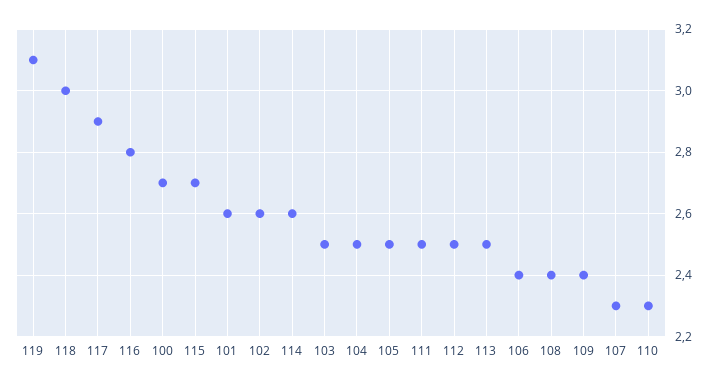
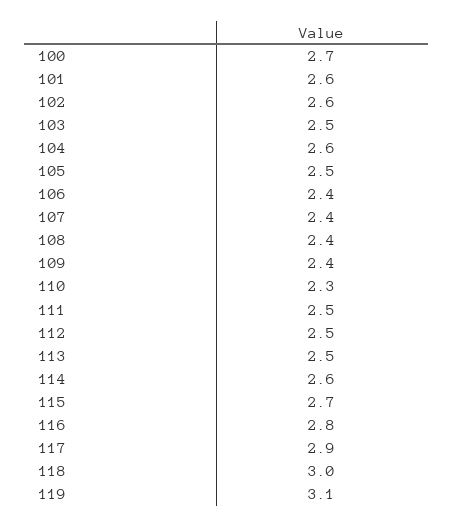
  {
    "119": 3.1,
    "118": 3,
    "117": 2.9,
    "116": 2.8,
    "100": 2.7,
    "115": 2.7,
    "101": 2.6,
    "102": 2.6,
    "114": 2.6,
    "103": 2.5,
-   "104": 2.5,
+   "104": 2.6,
    "105": 2.5,
    "111": 2.5,
    "112": 2.5,
    "113": 2.5,
    "106": 2.4,
    "108": 2.4,
    "109": 2.4,
-   "107": 2.3,
+   "107": 2.4,
    "110": 2.3
  }

